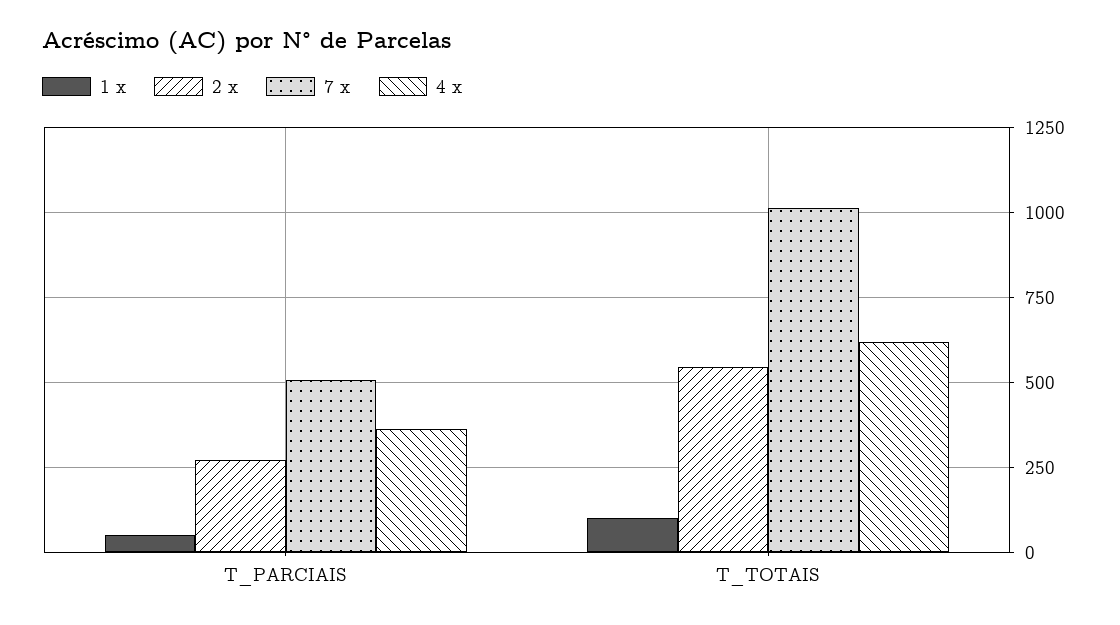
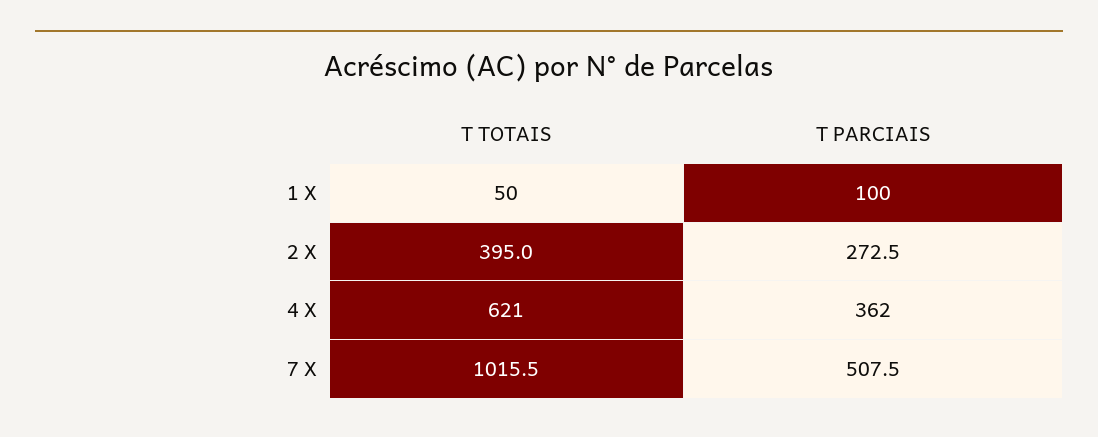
  {
    "1 x": {
-     "T_PARCIAIS": 50,
+     "T_PARCIAIS": 100,
-     "T_TOTAIS": 100
+     "T_TOTAIS": 50
    },
    "2 x": {
      "T_PARCIAIS": 272.5,
-     "T_TOTAIS": 550
+     "T_TOTAIS": 395
    },
    "7 x": {
      "T_PARCIAIS": 507.5,
      "T_TOTAIS": 1015.5
    },
    "4 x": {
      "T_PARCIAIS": 362,
      "T_TOTAIS": 621
    }
  }

